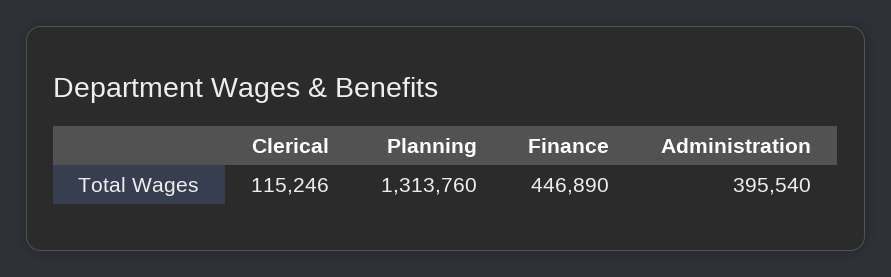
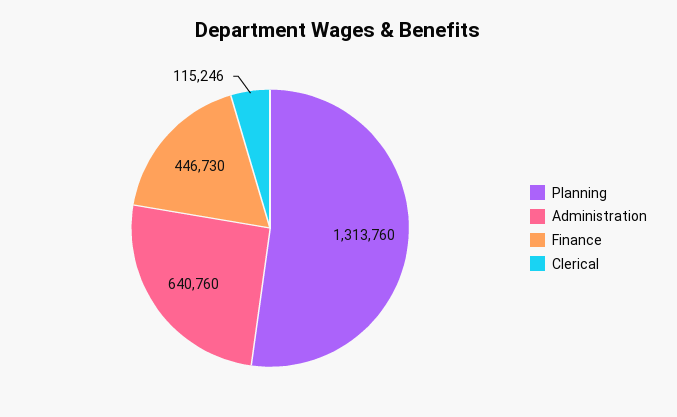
  {
    "Clerical": 115246,
    "Planning": 1313760,
-   "Finance": 446890,
+   "Finance": 446730,
-   "Administration": 395540
+   "Administration": 640760
  }

